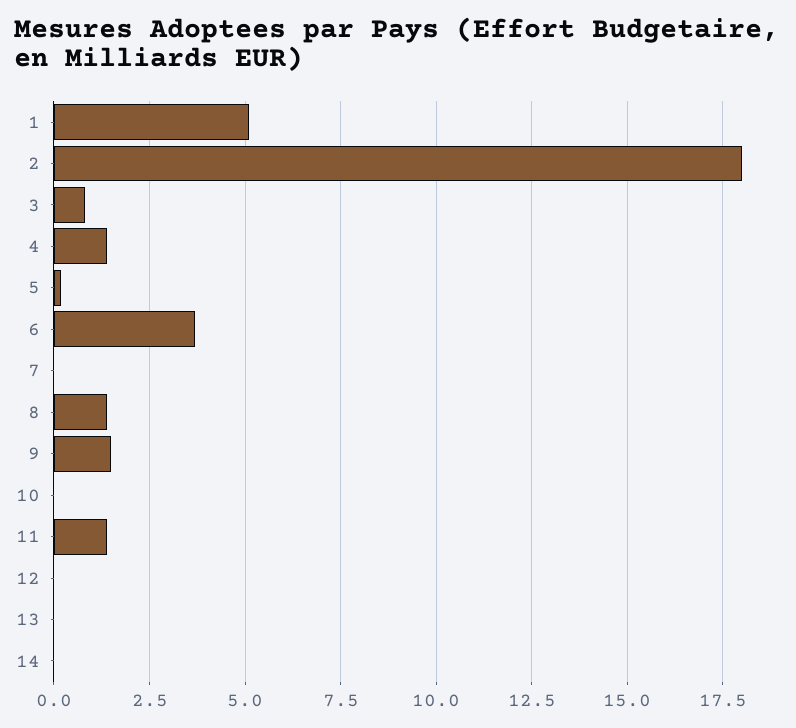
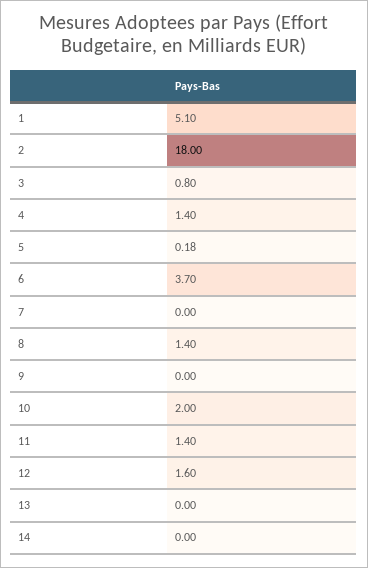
  {
    "1": 5.1,
    "2": 18,
    "3": 0.8,
    "4": 1.4,
    "5": 0.18,
    "6": 3.7,
    "7": 0,
    "8": 1.4,
-   "9": 1.5,
+   "9": 0,
-   "10": 0,
+   "10": 2,
    "11": 1.4,
-   "12": 0,
+   "12": 1.6,
    "13": 0,
    "14": 0
  }

